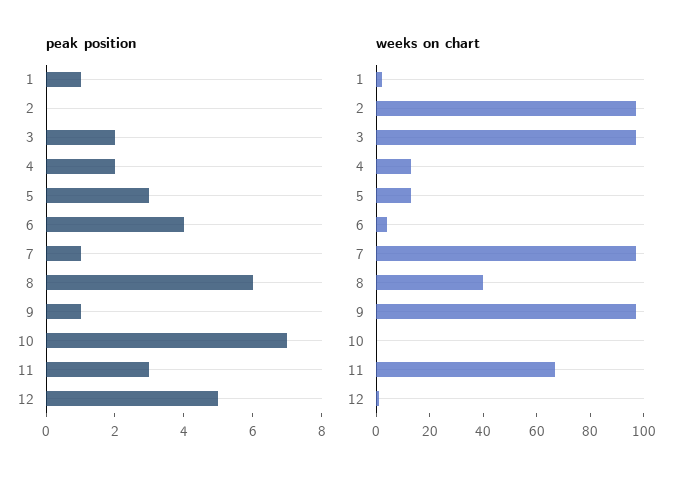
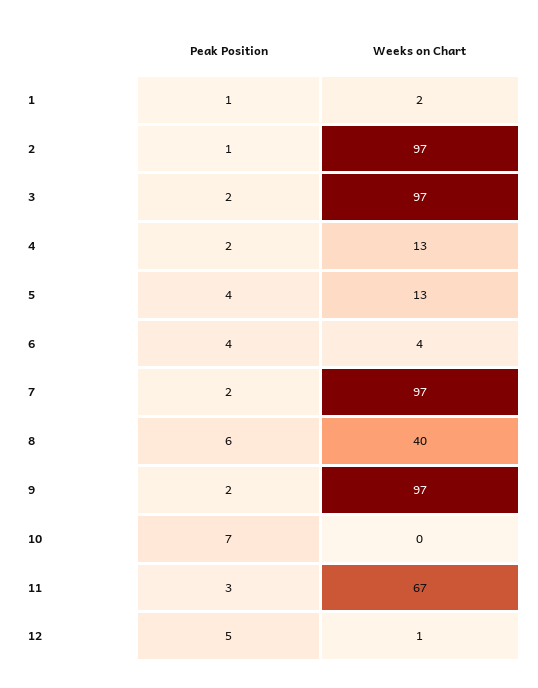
  {
    "peak position": {
      "1": 1,
-     "2": 0,
+     "2": 1,
      "3": 2,
      "4": 2,
-     "5": 3,
+     "5": 4,
      "6": 4,
-     "7": 1,
+     "7": 2,
      "8": 6,
-     "9": 1,
+     "9": 2,
      "10": 7,
      "11": 3,
      "12": 5
    },
    "weeks on chart": {
      "1": 2,
      "2": 97,
      "3": 97,
      "4": 13,
      "5": 13,
      "6": 4,
      "7": 97,
      "8": 40,
      "9": 97,
      "10": 0,
      "11": 67,
      "12": 1
    }
  }

